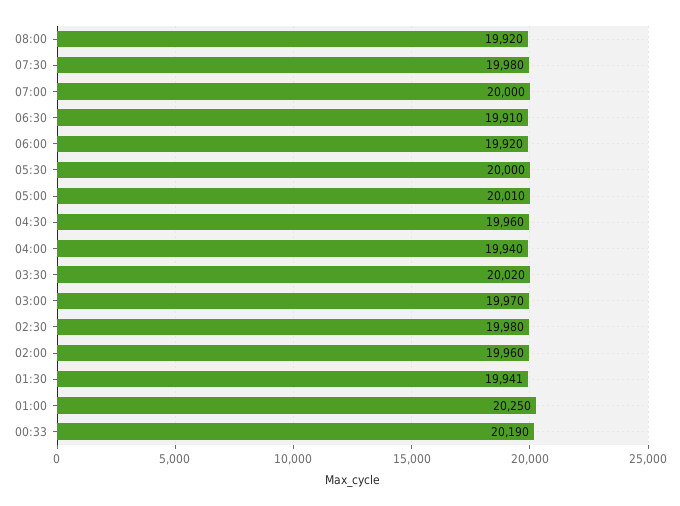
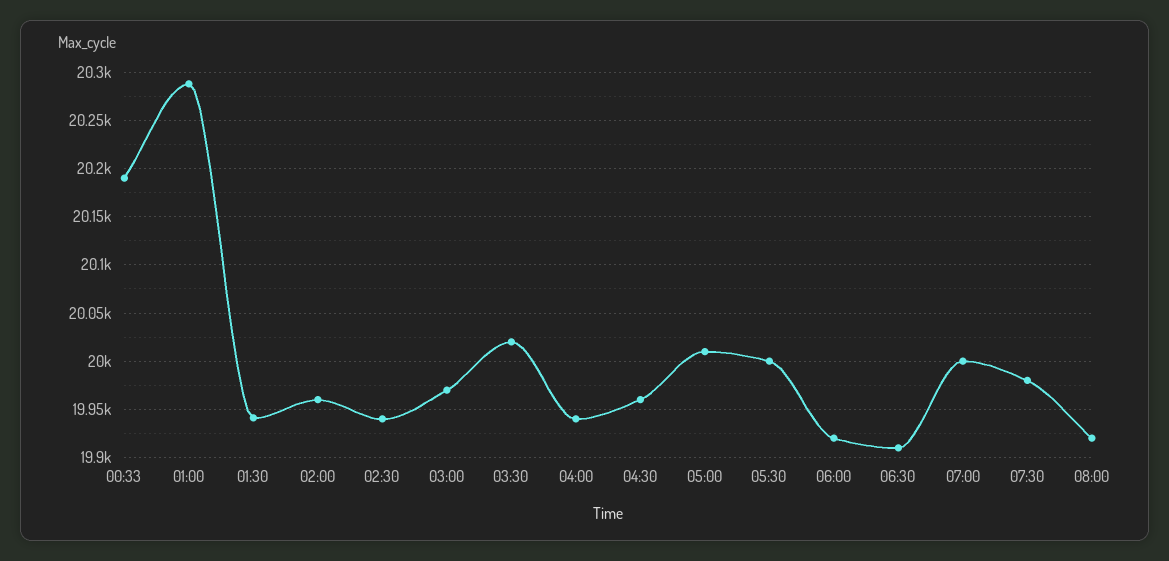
  {
    "08:00": 19920,
    "07:30": 19980,
    "07:00": 20000,
    "06:30": 19910,
    "06:00": 19920,
    "05:30": 20000,
    "05:00": 20010,
    "04:30": 19960,
    "04:00": 19940,
    "03:30": 20020,
    "03:00": 19970,
-   "02:30": 19980,
+   "02:30": 19940,
    "02:00": 19960,
    "01:30": 19941,
-   "01:00": 20250,
+   "01:00": 20290,
    "00:33": 20190
  }

